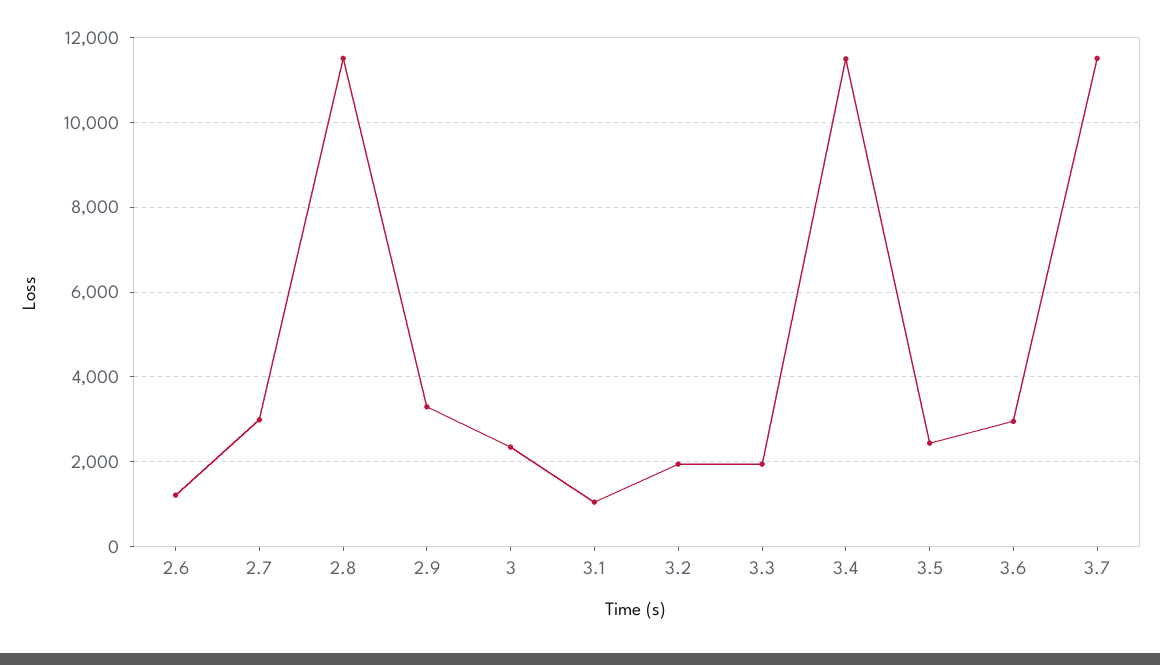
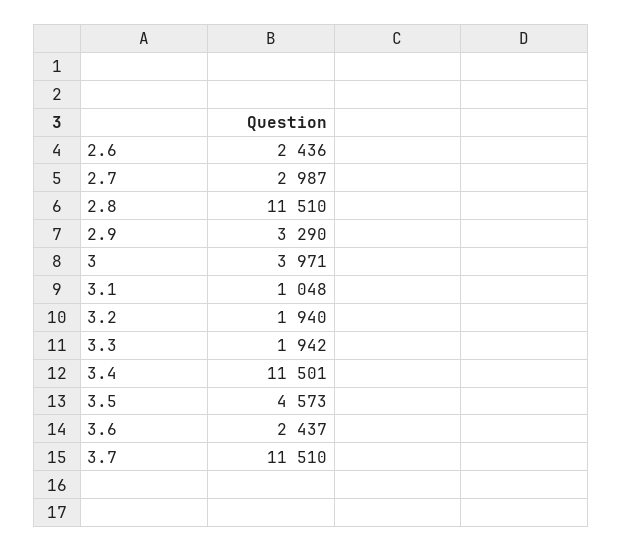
  {
-   "2.6": 1200,
+   "2.6": 2436,
    "2.7": 2987,
    "2.8": 11510,
    "2.9": 3290,
-   "3": 2400,
+   "3": 3971,
    "3.1": 1048,
    "3.2": 1940,
    "3.3": 1942,
    "3.4": 11501,
-   "3.5": 2400,
+   "3.5": 4573,
-   "3.6": 3000,
+   "3.6": 2437,
    "3.7": 11510
  }

